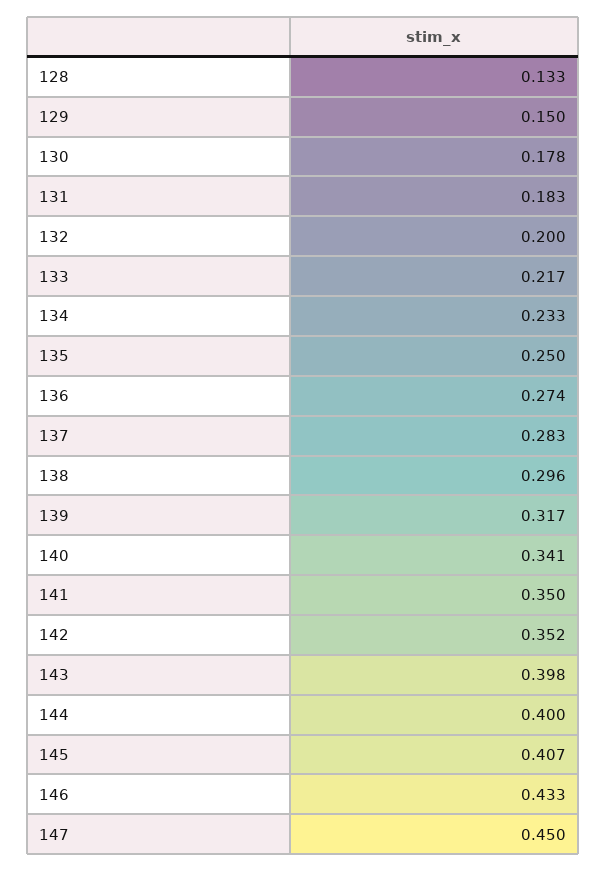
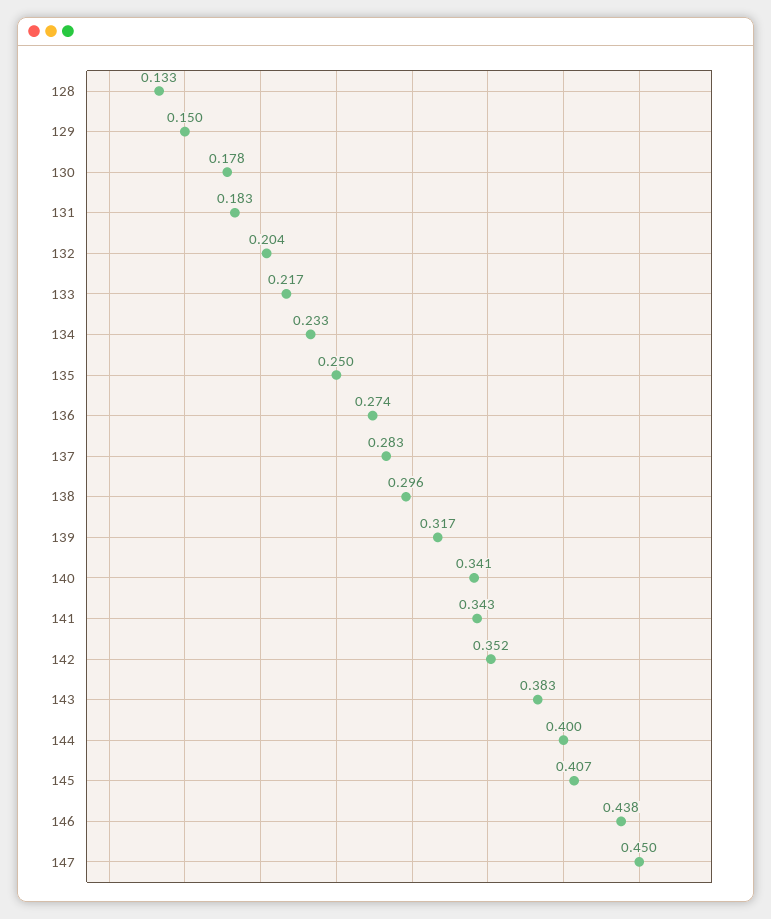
  {
    "128": 0.133,
    "129": 0.15,
    "130": 0.178,
    "131": 0.183,
-   "132": 0.2,
+   "132": 0.204,
    "133": 0.217,
    "134": 0.233,
    "135": 0.25,
    "136": 0.274,
    "137": 0.283,
    "138": 0.296,
    "139": 0.317,
    "140": 0.341,
-   "141": 0.35,
+   "141": 0.343,
    "142": 0.352,
-   "143": 0.398,
+   "143": 0.383,
    "144": 0.4,
    "145": 0.407,
-   "146": 0.433,
+   "146": 0.438,
    "147": 0.45
  }

